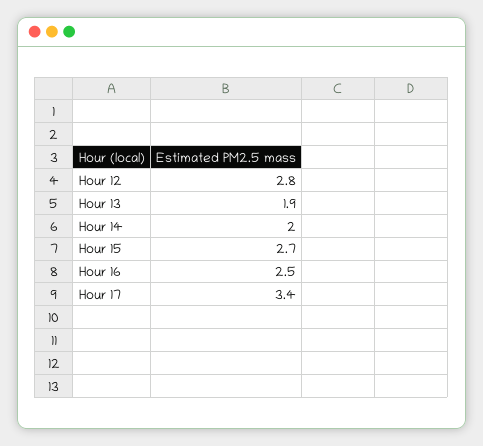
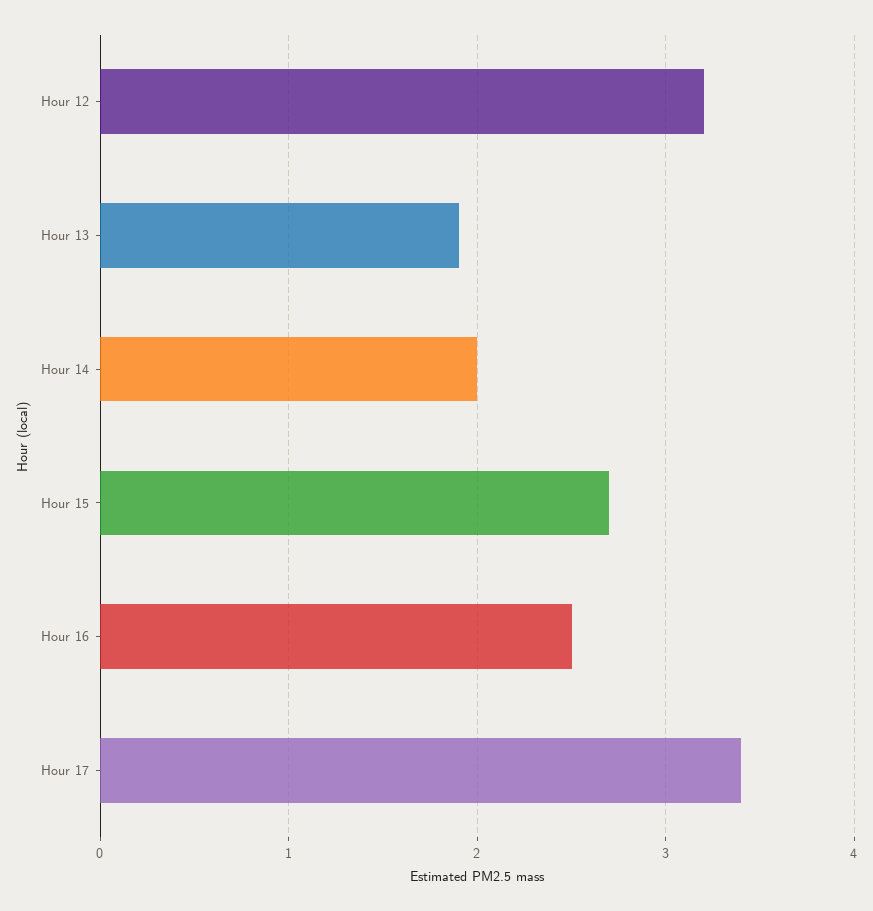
  {
-   "Hour 12": 2.8,
+   "Hour 12": 3.2,
    "Hour 13": 1.9,
    "Hour 14": 2,
    "Hour 15": 2.7,
    "Hour 16": 2.5,
    "Hour 17": 3.4
  }

